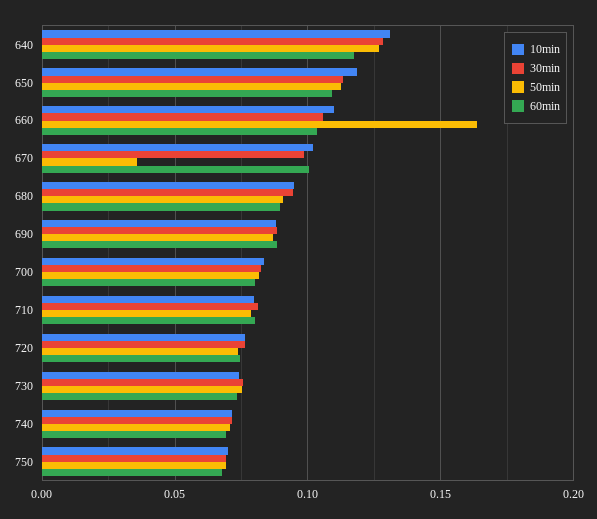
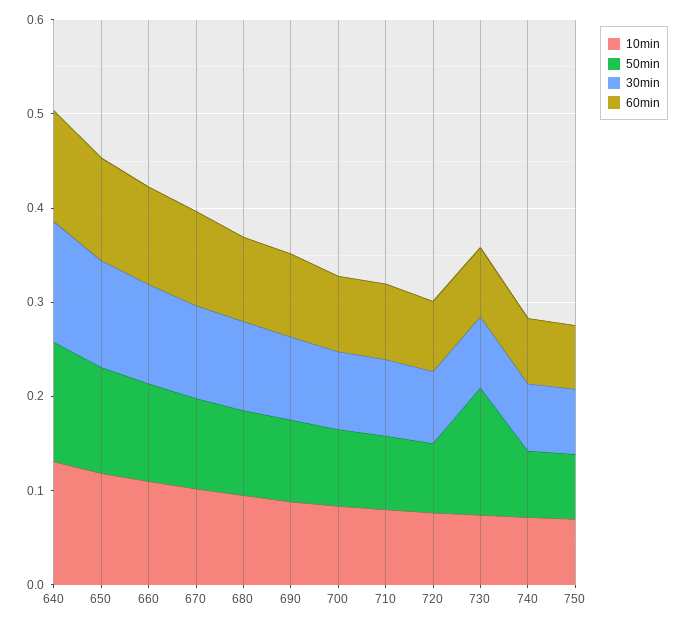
  {
    "10min": {
      "640": 0.13,
      "650": 0.12,
      "660": 0.11,
      "670": 0.1,
      "680": 0.095,
      "690": 0.09,
      "700": 0.085,
      "710": 0.08,
      "720": 0.075,
      "730": 0.075,
      "740": 0.07,
      "750": 0.07
    },
    "30min": {
      "640": 0.13,
      "650": 0.115,
      "660": 0.105,
      "670": 0.1,
      "680": 0.095,
      "690": 0.09,
      "700": 0.08,
      "710": 0.08,
      "720": 0.075,
      "730": 0.075,
      "740": 0.07,
      "750": 0.07
    },
    "50min": {
      "640": 0.125,
      "650": 0.115,
-     "660": 0.165,
+     "660": 0.1,
-     "670": 0.035,
+     "670": 0.1,
      "680": 0.09,
      "690": 0.085,
      "700": 0.08,
      "710": 0.08,
      "720": 0.075,
-     "730": 0.075,
+     "730": 0.14,
      "740": 0.07,
      "750": 0.07
    },
    "60min": {
      "640": 0.12,
      "650": 0.11,
      "660": 0.105,
      "670": 0.1,
      "680": 0.09,
      "690": 0.09,
      "700": 0.08,
      "710": 0.08,
      "720": 0.075,
      "730": 0.075,
      "740": 0.07,
      "750": 0.07
    }
  }

